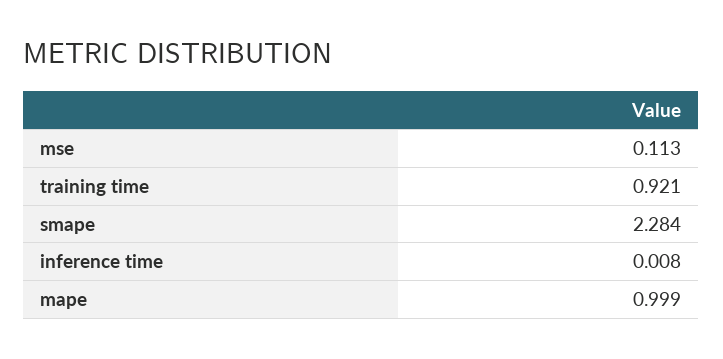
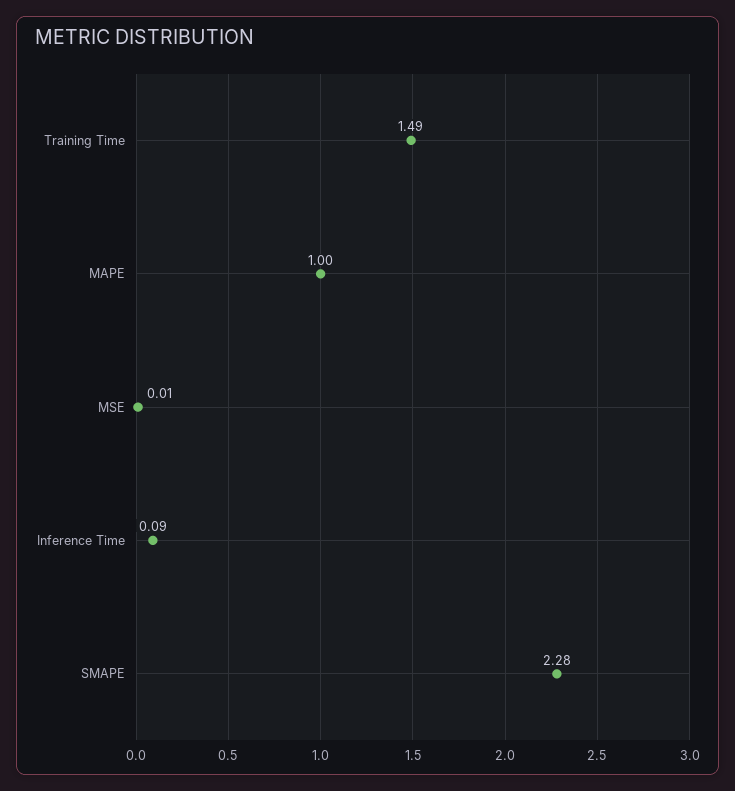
  {
-   "mse": 0.113,
+   "mse": 0.01,
-   "training time": 0.921,
+   "training time": 1.49,
    "smape": 2.284,
-   "inference time": 0.008,
+   "inference time": 0.09,
    "mape": 0.999
  }

